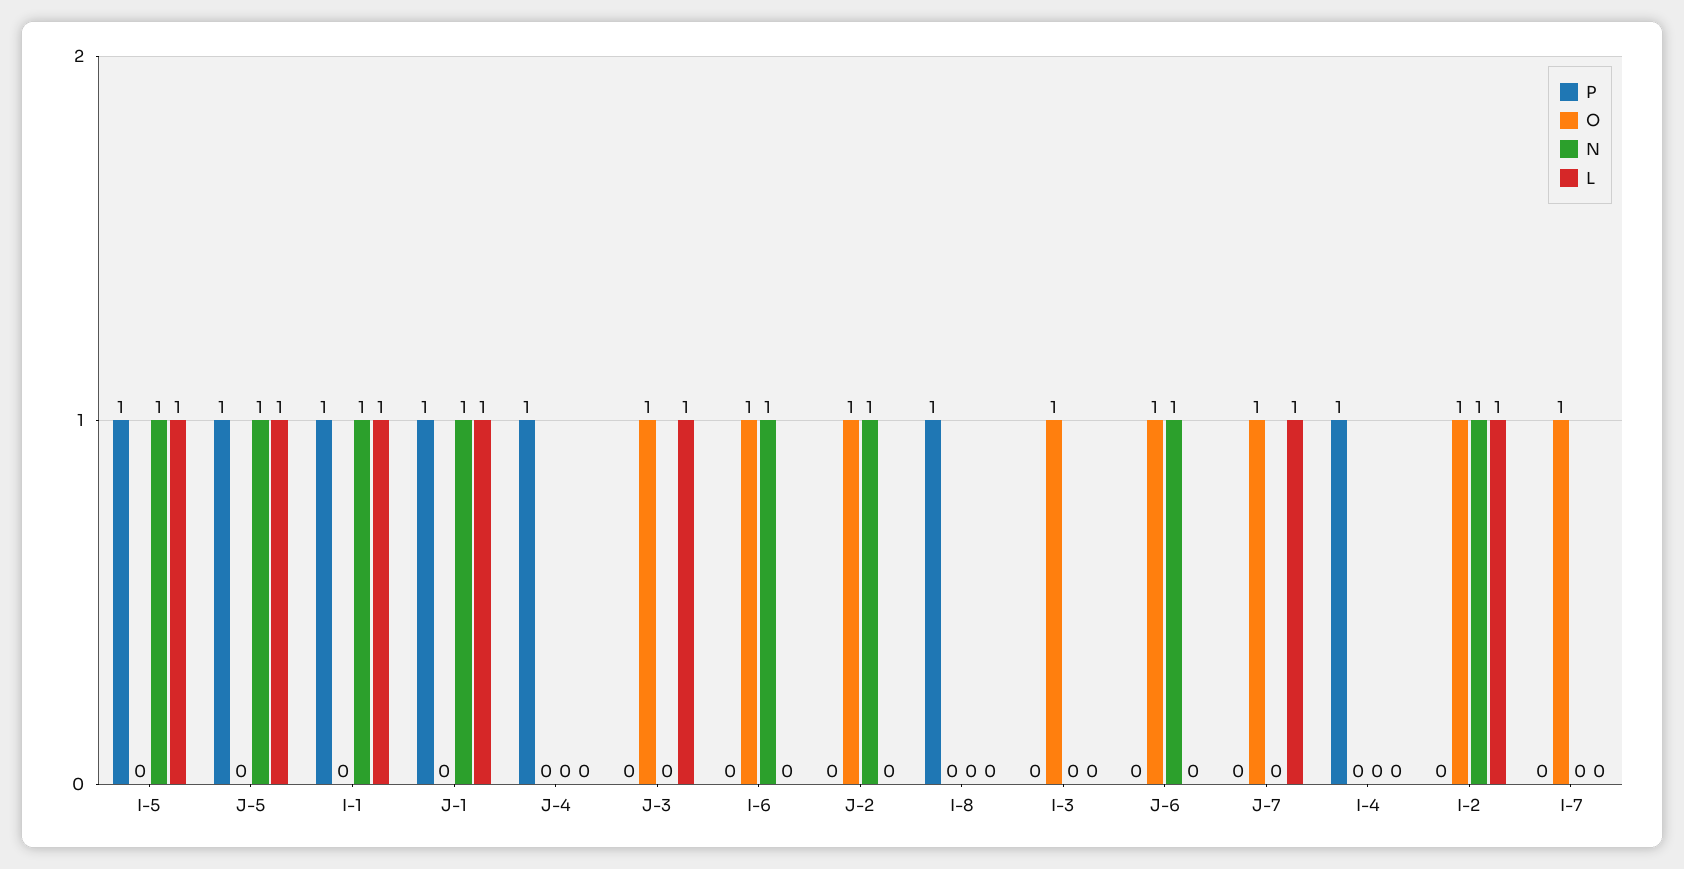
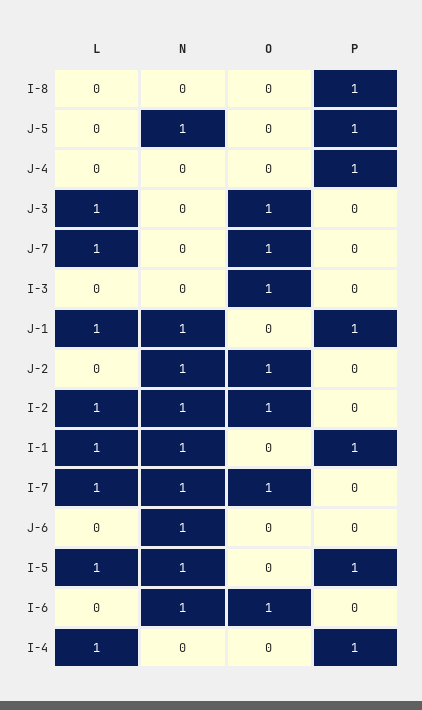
  {
    "P": {
      "I-5": 1,
      "J-5": 1,
      "I-1": 1,
      "J-1": 1,
      "J-4": 1,
      "J-3": 0,
      "I-6": 0,
      "J-2": 0,
      "I-8": 1,
      "I-3": 0,
      "J-6": 0,
      "J-7": 0,
      "I-4": 1,
      "I-2": 0,
      "I-7": 0
    },
    "O": {
      "I-5": 0,
      "J-5": 0,
      "I-1": 0,
      "J-1": 0,
      "J-4": 0,
      "J-3": 1,
      "I-6": 1,
      "J-2": 1,
      "I-8": 0,
      "I-3": 1,
-     "J-6": 1,
+     "J-6": 0,
      "J-7": 1,
      "I-4": 0,
      "I-2": 1,
      "I-7": 1
    },
    "N": {
      "I-5": 1,
      "J-5": 1,
      "I-1": 1,
      "J-1": 1,
      "J-4": 0,
      "J-3": 0,
      "I-6": 1,
      "J-2": 1,
      "I-8": 0,
      "I-3": 0,
      "J-6": 1,
      "J-7": 0,
      "I-4": 0,
      "I-2": 1,
-     "I-7": 0
+     "I-7": 1
    },
    "L": {
      "I-5": 1,
-     "J-5": 1,
+     "J-5": 0,
      "I-1": 1,
      "J-1": 1,
      "J-4": 0,
      "J-3": 1,
      "I-6": 0,
      "J-2": 0,
      "I-8": 0,
      "I-3": 0,
      "J-6": 0,
      "J-7": 1,
-     "I-4": 0,
+     "I-4": 1,
      "I-2": 1,
-     "I-7": 0
+     "I-7": 1
    }
  }

